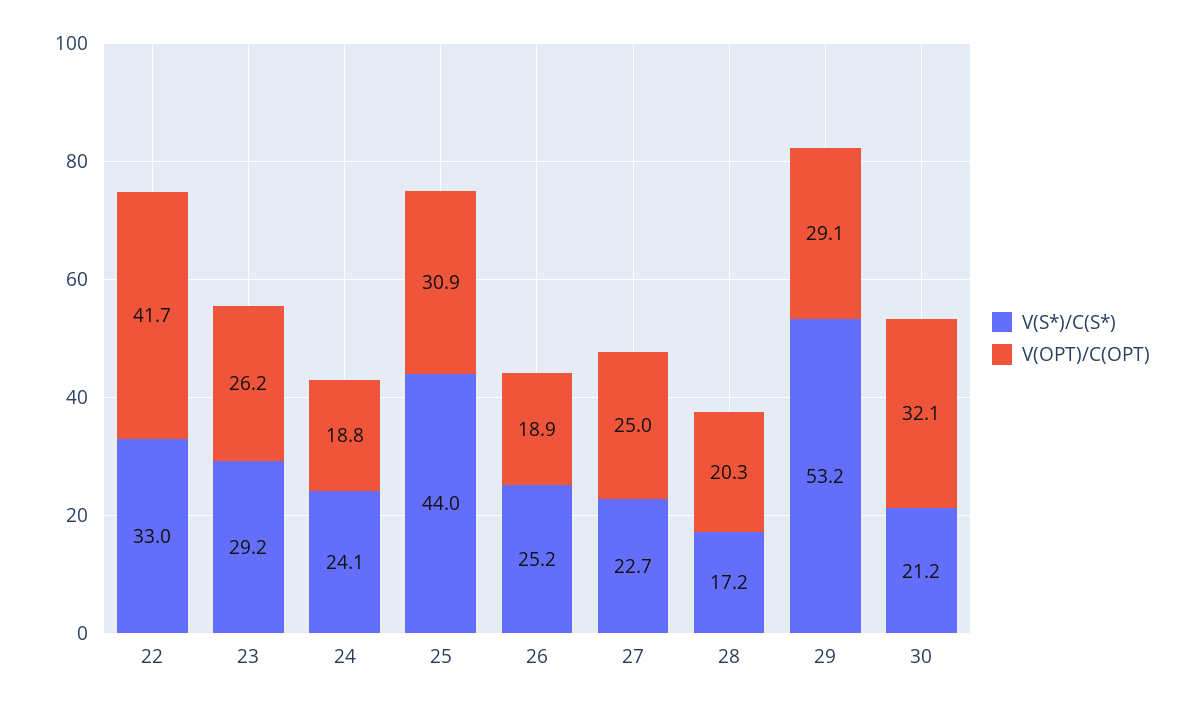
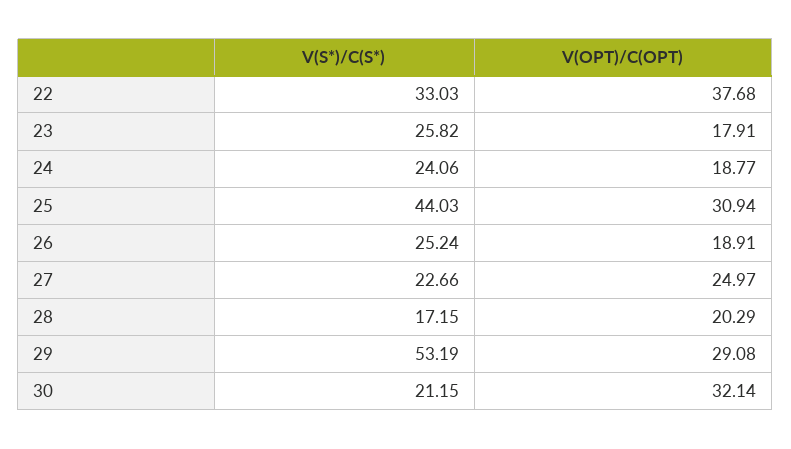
  {
    "V(S*)/C(S*)": {
      "22": 33.03,
-     "23": 29.2,
+     "23": 25.82,
      "24": 24.06,
      "25": 44.03,
      "26": 25.24,
      "27": 22.66,
      "28": 17.15,
      "29": 53.19,
      "30": 21.15
    },
    "V(OPT)/C(OPT)": {
-     "22": 41.7,
+     "22": 37.68,
-     "23": 26.2,
+     "23": 17.91,
      "24": 18.77,
      "25": 30.94,
      "26": 18.91,
      "27": 24.97,
      "28": 20.29,
      "29": 29.08,
      "30": 32.14
    }
  }

